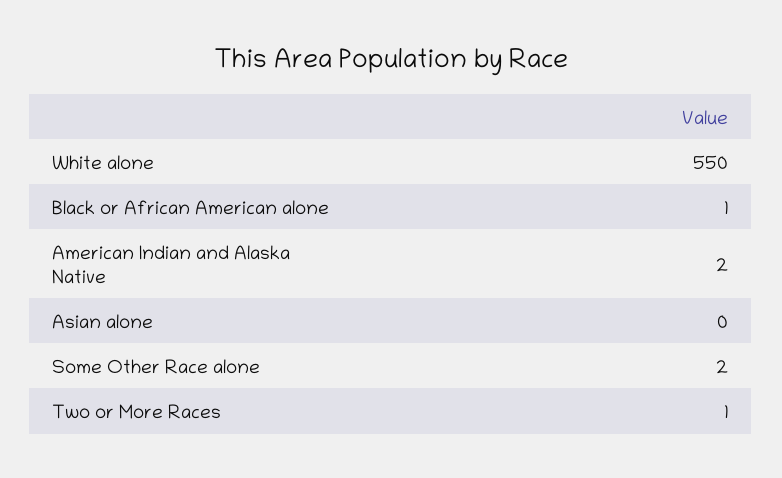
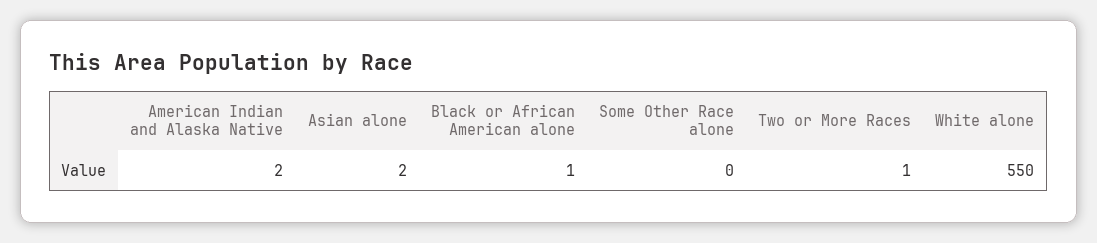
  {
    "White alone": 550,
    "Black or African American alone": 1,
    "American Indian and Alaska Native": 2,
-   "Asian alone": 0,
+   "Asian alone": 2,
-   "Some Other Race alone": 2,
+   "Some Other Race alone": 0,
    "Two or More Races": 1
  }

